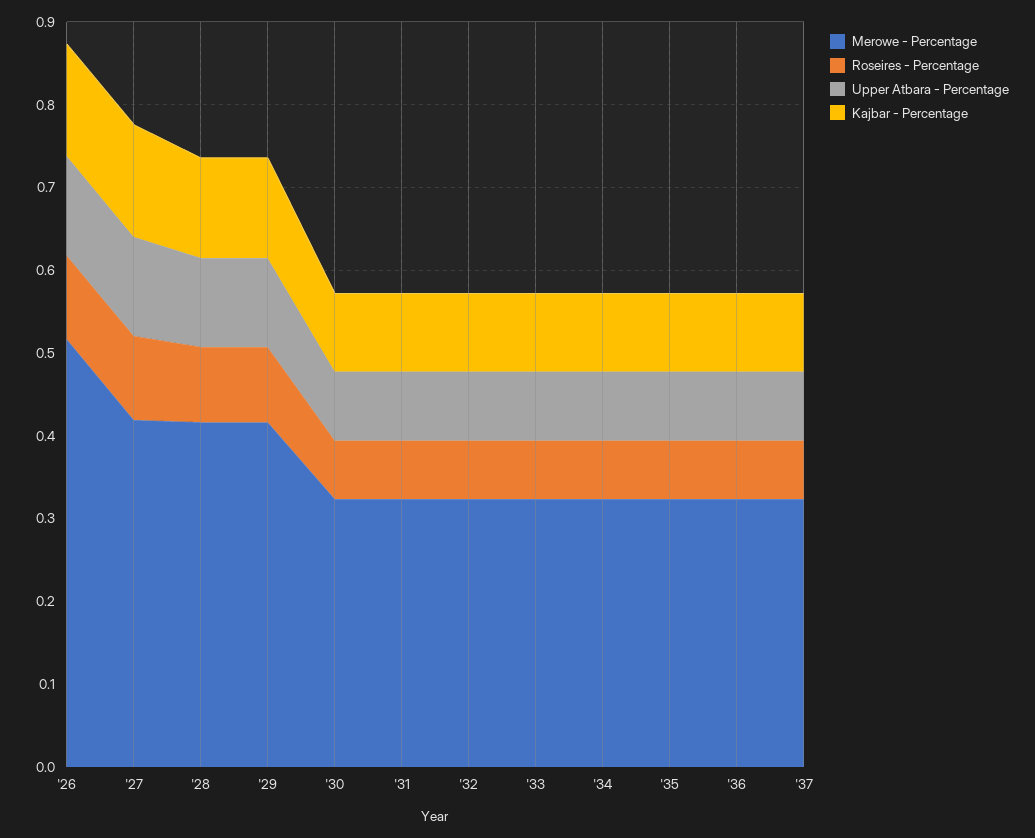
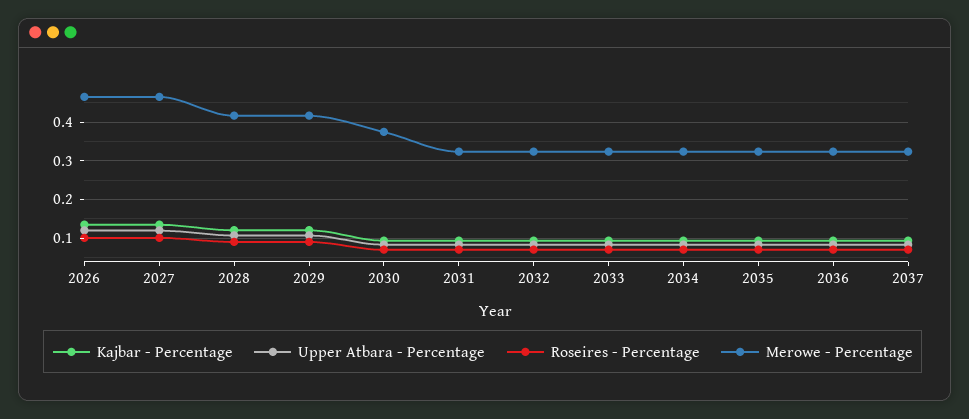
  {
    "Merowe - Percentage": {
-     "'26": 0.52,
+     "'26": 0.46,
-     "'27": 0.42,
+     "'27": 0.46,
      "'28": 0.42,
      "'29": 0.42,
-     "'30": 0.32,
+     "'30": 0.38,
      "'31": 0.32,
      "'32": 0.32,
      "'33": 0.32,
      "'34": 0.32,
      "'35": 0.32,
      "'36": 0.32,
      "'37": 0.32
    },
    "Roseires - Percentage": {
      "'26": 0.1,
      "'27": 0.1,
      "'28": 0.1,
      "'29": 0.1,
      "'30": 0.08,
      "'31": 0.08,
      "'32": 0.08,
      "'33": 0.08,
      "'34": 0.08,
      "'35": 0.08,
      "'36": 0.08,
      "'37": 0.08
    },
    "Upper Atbara - Percentage": {
      "'26": 0.12,
      "'27": 0.12,
      "'28": 0.1,
      "'29": 0.1,
      "'30": 0.08,
      "'31": 0.08,
      "'32": 0.08,
      "'33": 0.08,
      "'34": 0.08,
      "'35": 0.08,
      "'36": 0.08,
      "'37": 0.08
    },
    "Kajbar - Percentage": {
      "'26": 0.14,
      "'27": 0.14,
      "'28": 0.12,
      "'29": 0.12,
      "'30": 0.1,
      "'31": 0.1,
      "'32": 0.1,
      "'33": 0.1,
      "'34": 0.1,
      "'35": 0.1,
      "'36": 0.1,
      "'37": 0.1
    }
  }

